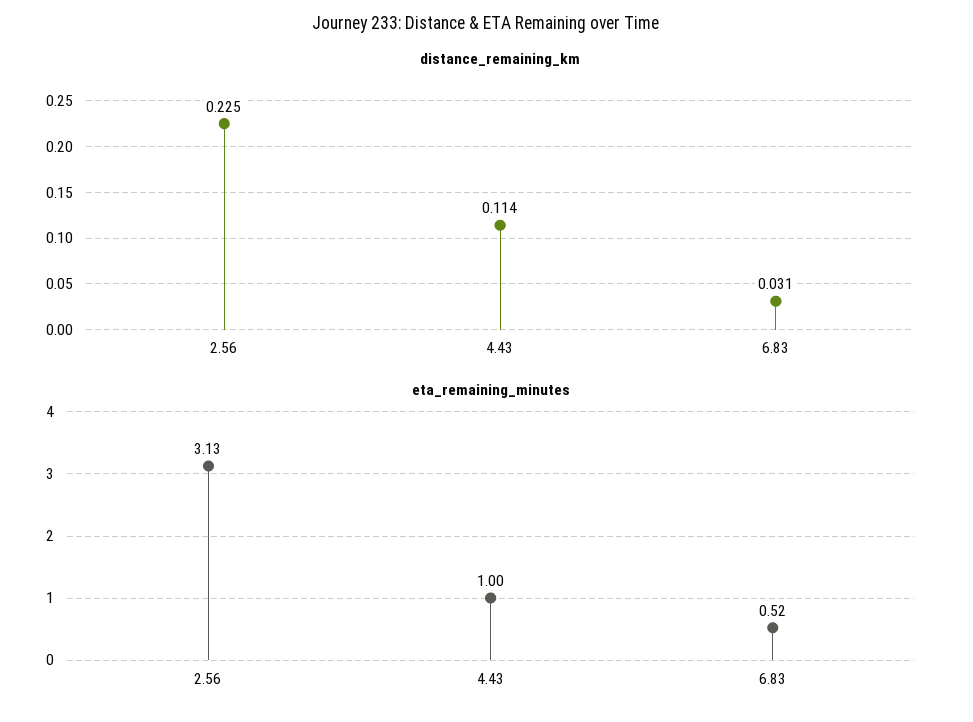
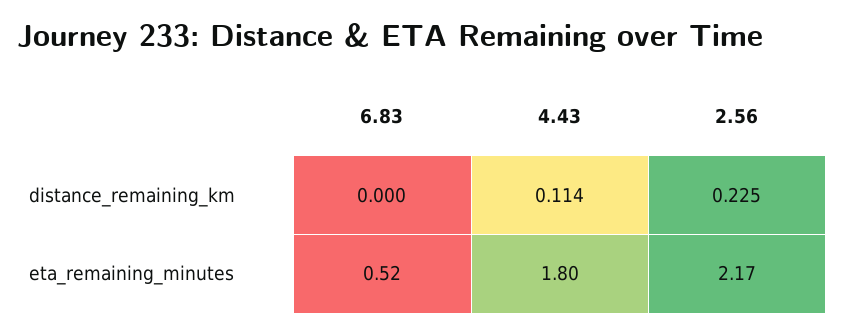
  {
    "distance_remaining_km": {
      "2.56": 0.225,
      "4.43": 0.114,
-     "6.83": 0.031
+     "6.83": 0
    },
    "eta_remaining_minutes": {
-     "2.56": 3.13,
+     "2.56": 2.17,
-     "4.43": 1,
+     "4.43": 1.8,
      "6.83": 0.52
    }
  }

